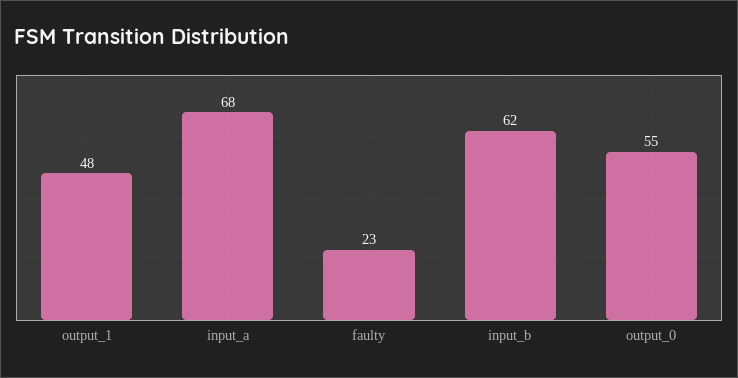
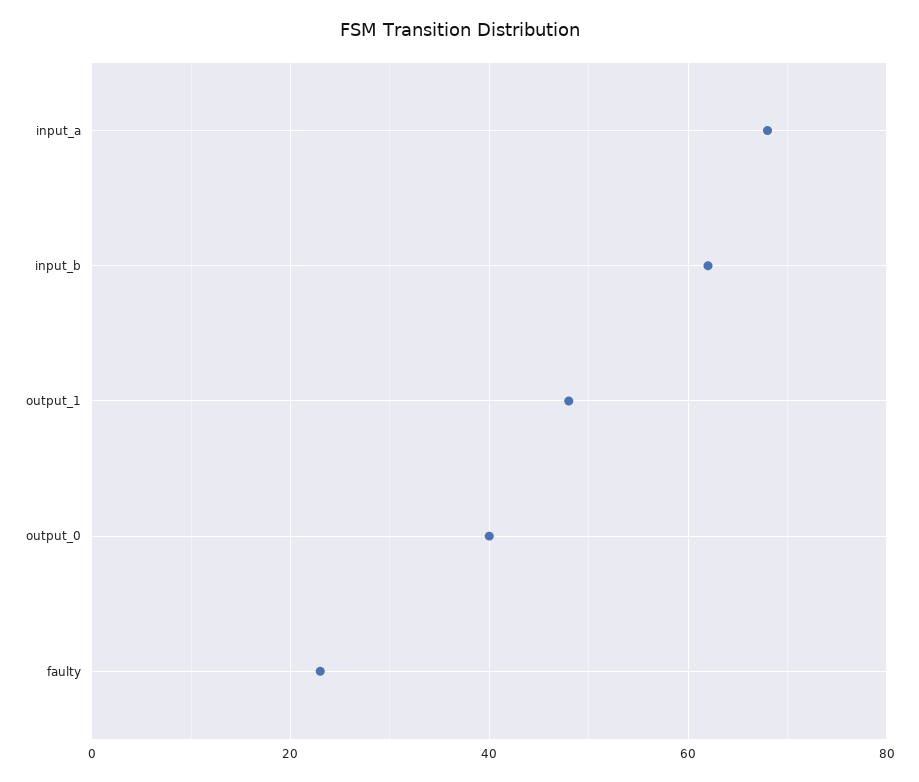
  {
    "output_1": 48,
    "input_a": 68,
    "faulty": 23,
    "input_b": 62,
-   "output_0": 55
+   "output_0": 40
  }

